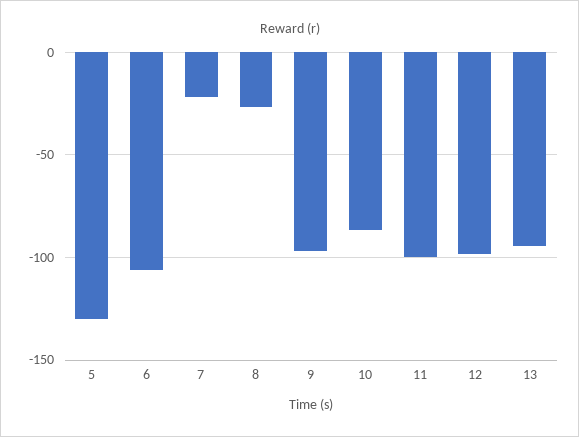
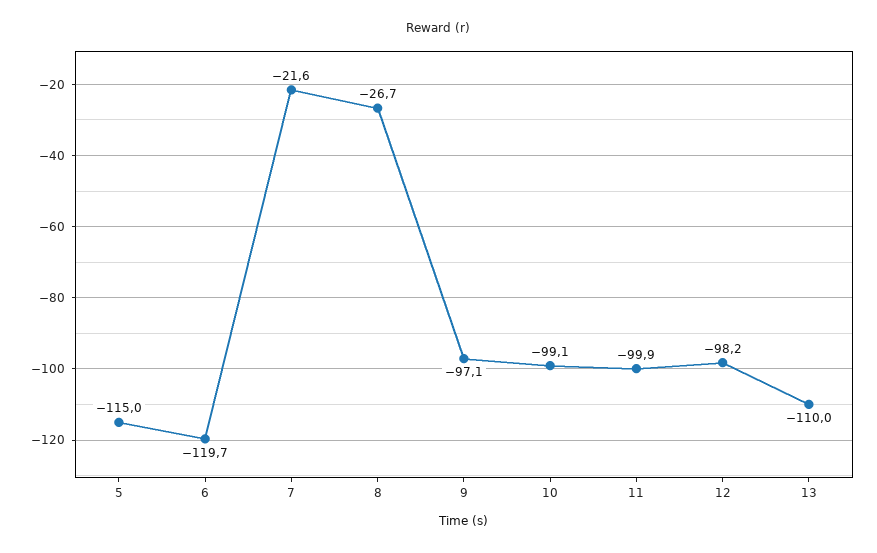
  {
-   "5": -130,
+   "5": -115,
-   "6": -105,
+   "6": -119.7,
    "7": -21.6,
    "8": -26.7,
    "9": -97.1,
-   "10": -85,
+   "10": -99.1,
    "11": -99.9,
    "12": -98.2,
-   "13": -95
+   "13": -110
  }

